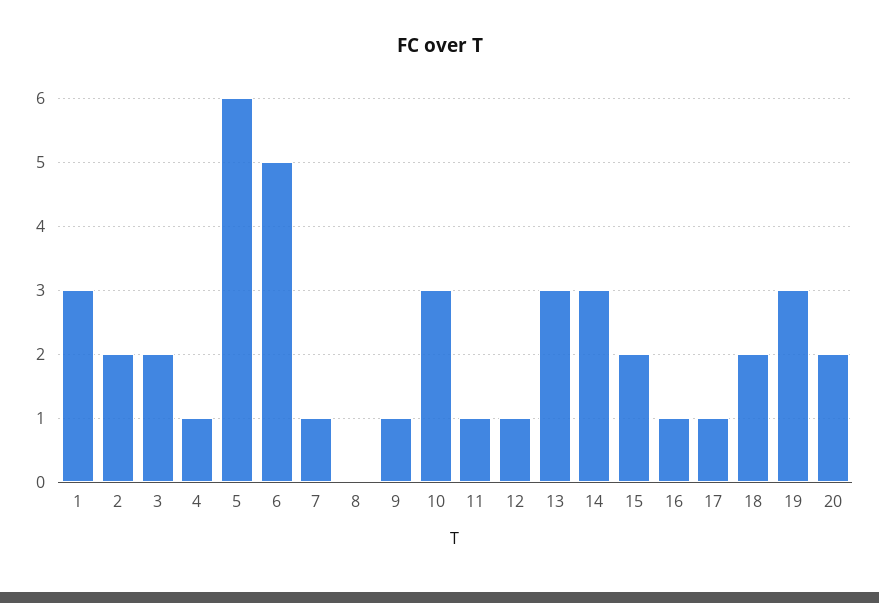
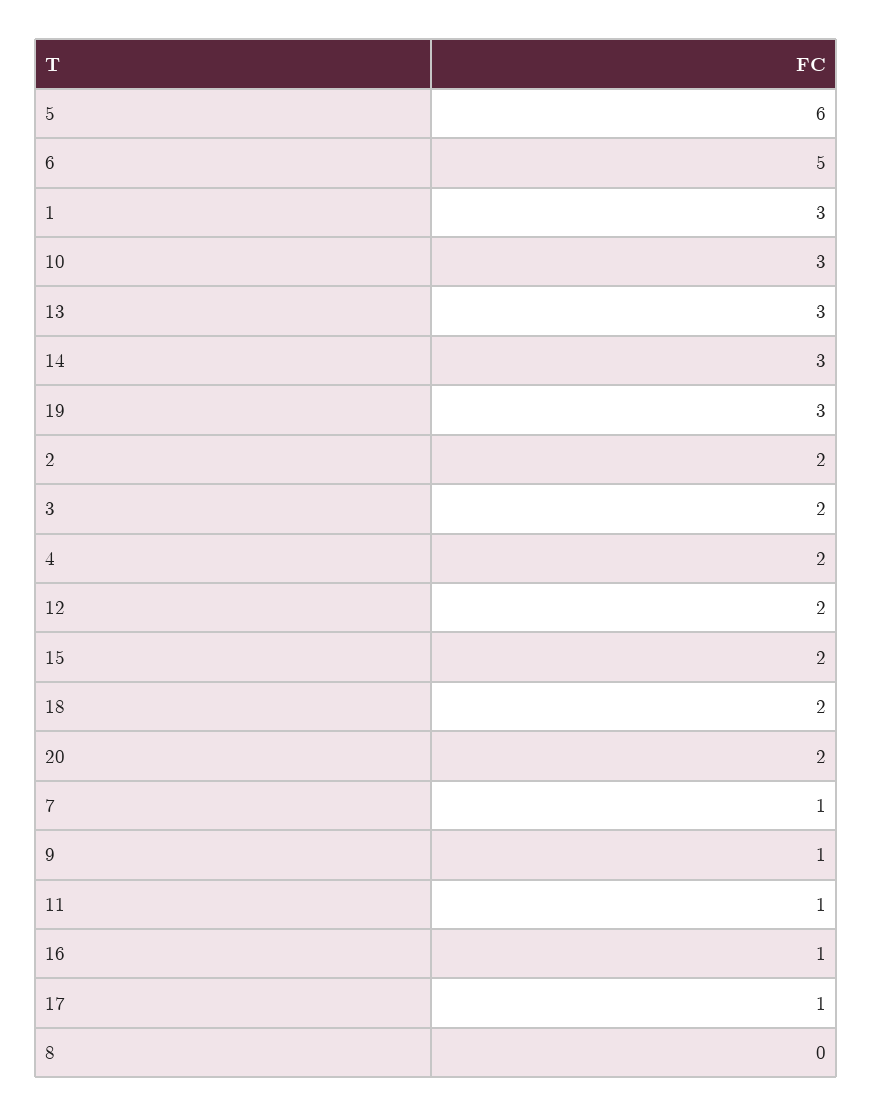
  {
    "1": 3,
    "2": 2,
    "3": 2,
-   "4": 1,
+   "4": 2,
    "5": 6,
    "6": 5,
    "7": 1,
    "8": 0,
    "9": 1,
    "10": 3,
    "11": 1,
-   "12": 1,
+   "12": 2,
    "13": 3,
    "14": 3,
    "15": 2,
    "16": 1,
    "17": 1,
    "18": 2,
    "19": 3,
    "20": 2
  }

